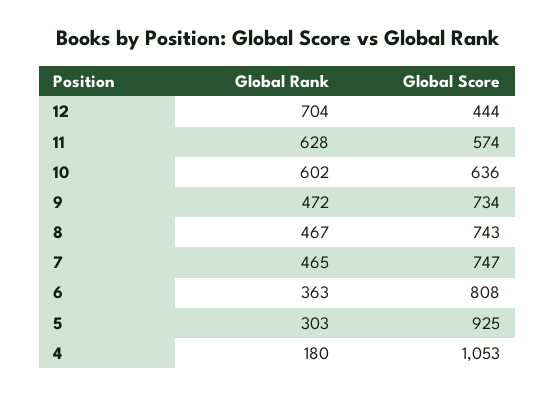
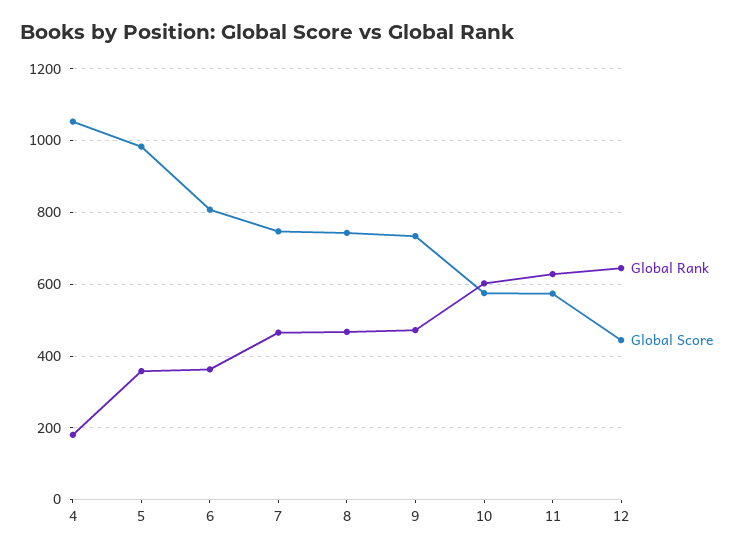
  {
    "Global Rank": {
-     "12": 704,
+     "12": 640,
      "11": 628,
      "10": 602,
      "9": 472,
      "8": 467,
      "7": 465,
      "6": 363,
-     "5": 303,
+     "5": 360,
      "4": 180
    },
    "Global Score": {
      "12": 444,
      "11": 574,
-     "10": 636,
+     "10": 580,
      "9": 734,
      "8": 743,
      "7": 747,
      "6": 808,
-     "5": 925,
+     "5": 980,
      "4": 1053
    }
  }

